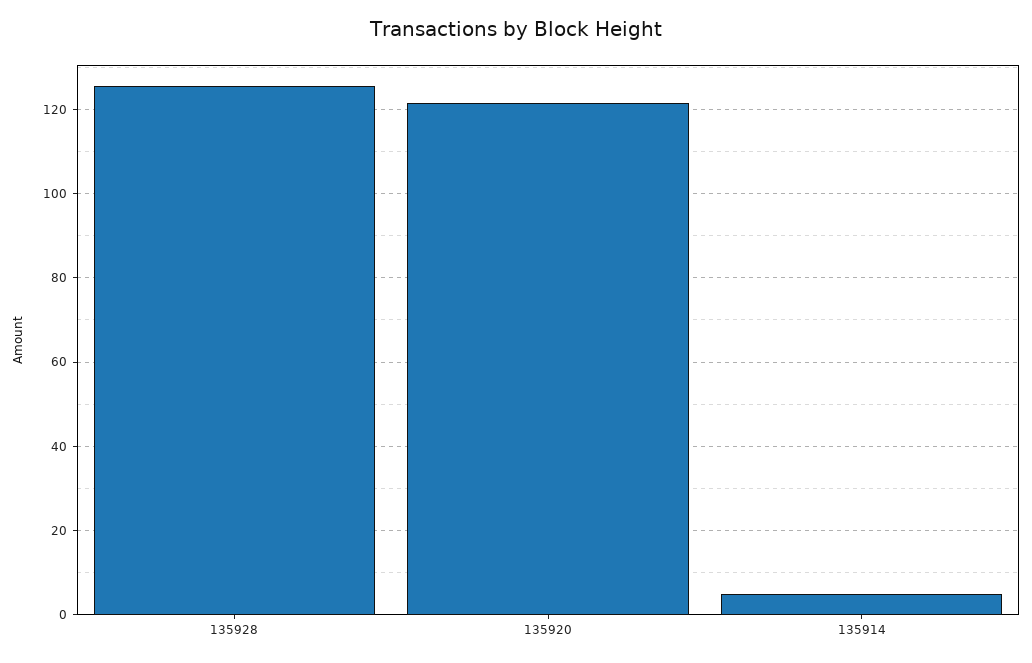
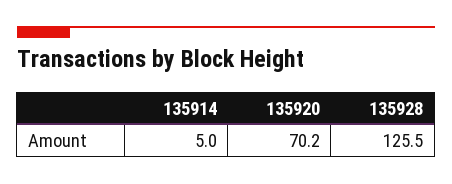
  {
    "135928": 125.5,
-   "135920": 122,
+   "135920": 70.2,
    "135914": 5
  }

